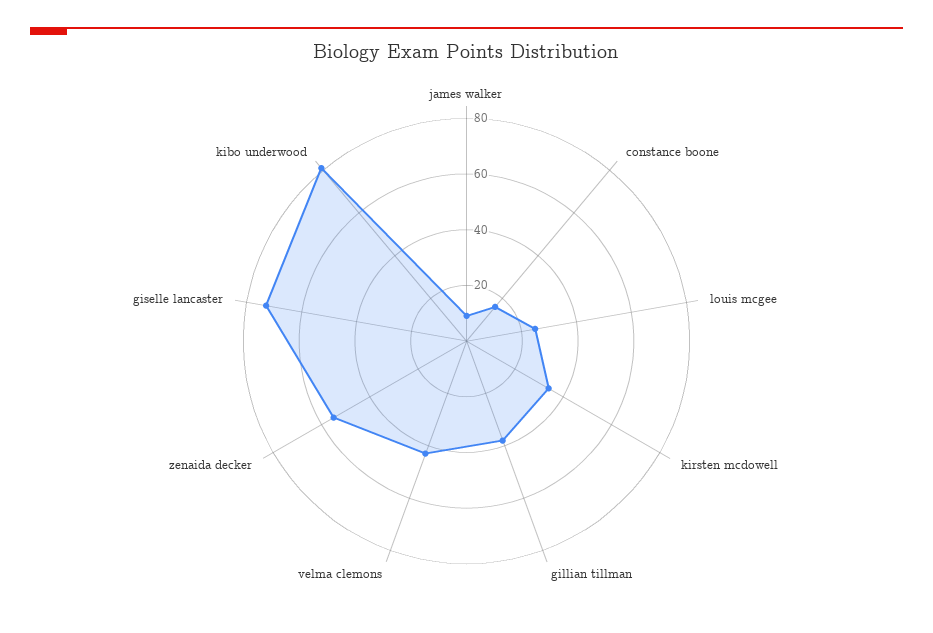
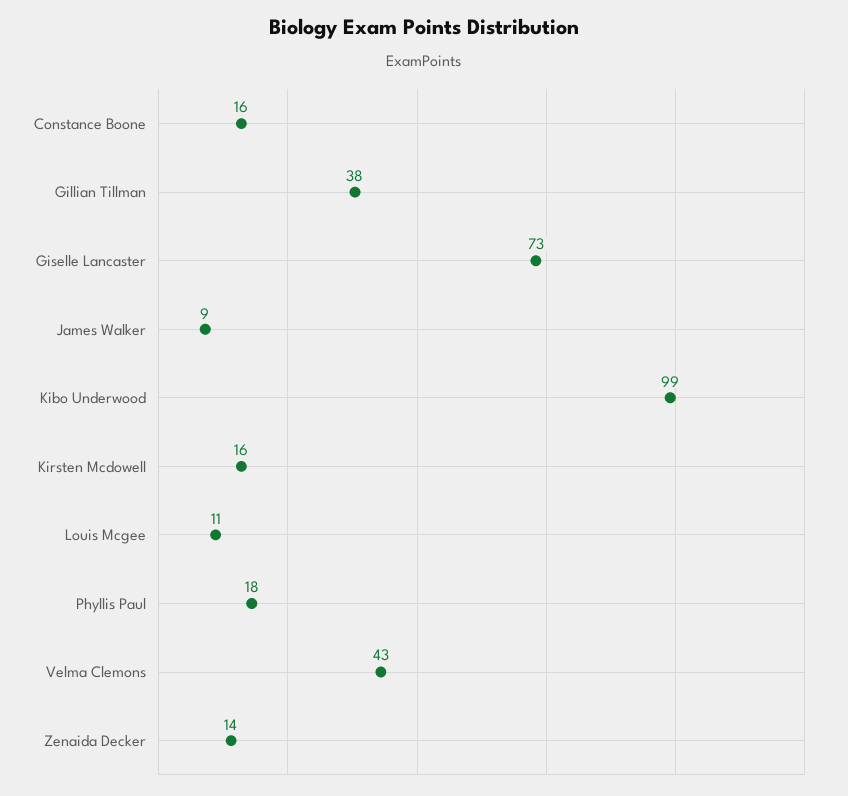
  {
    "james walker": 9,
    "constance boone": 16,
-   "louis mcgee": 25,
+   "louis mcgee": 11,
-   "kirsten mcdowell": 35,
+   "kirsten mcdowell": 16,
    "gillian tillman": 38,
    "velma clemons": 43,
-   "zenaida decker": 55,
+   "zenaida decker": 14,
    "giselle lancaster": 73,
-   "kibo underwood": 80
+   "kibo underwood": 99,
+   "Phyllis Paul": 18
  }

